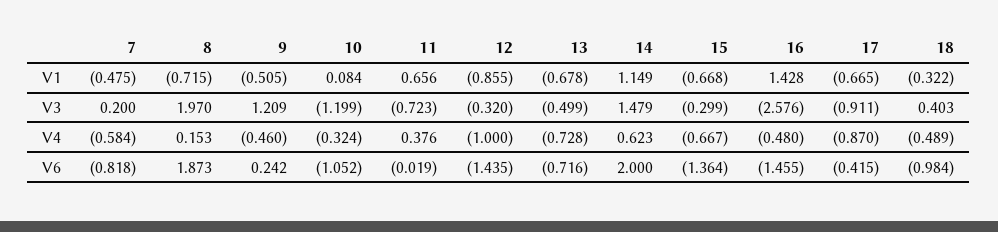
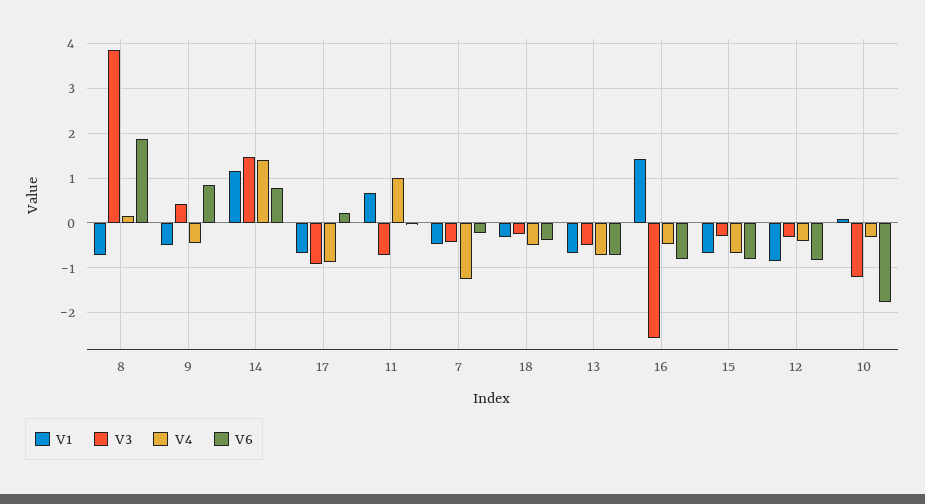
  {
    "V1": {
      "7": -0.475,
      "8": -0.715,
      "9": -0.505,
      "10": 0.084,
      "11": 0.656,
      "12": -0.855,
      "13": -0.678,
      "14": 1.149,
      "15": -0.668,
      "16": 1.428,
      "17": -0.665,
      "18": -0.322
    },
    "V3": {
-     "7": 0.2,
+     "7": -0.4,
-     "8": 1.97,
+     "8": 3.8,
-     "9": 1.209,
+     "9": 0.4,
      "10": -1.199,
      "11": -0.723,
      "12": -0.32,
      "13": -0.499,
      "14": 1.479,
      "15": -0.299,
      "16": -2.576,
      "17": -0.911,
-     "18": 0.403
+     "18": -0.2
    },
    "V4": {
-     "7": -0.584,
+     "7": -1.2,
      "8": 0.153,
      "9": -0.46,
      "10": -0.324,
-     "11": 0.376,
+     "11": 1,
-     "12": -1,
+     "12": -0.4,
      "13": -0.728,
-     "14": 0.623,
+     "14": 1.4,
      "15": -0.667,
      "16": -0.48,
      "17": -0.87,
      "18": -0.489
    },
    "V6": {
-     "7": -0.818,
+     "7": -0.2,
      "8": 1.873,
-     "9": 0.242,
+     "9": 0.8,
-     "10": -1.052,
+     "10": -1.8,
      "11": -0.019,
-     "12": -1.435,
+     "12": -0.8,
      "13": -0.716,
-     "14": 2,
+     "14": 0.8,
-     "15": -1.364,
+     "15": -0.8,
-     "16": -1.455,
+     "16": -0.8,
-     "17": -0.415,
+     "17": 0.2,
-     "18": -0.984
+     "18": -0.4
    }
  }

